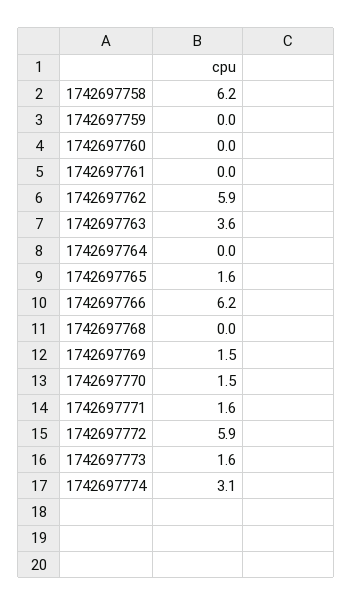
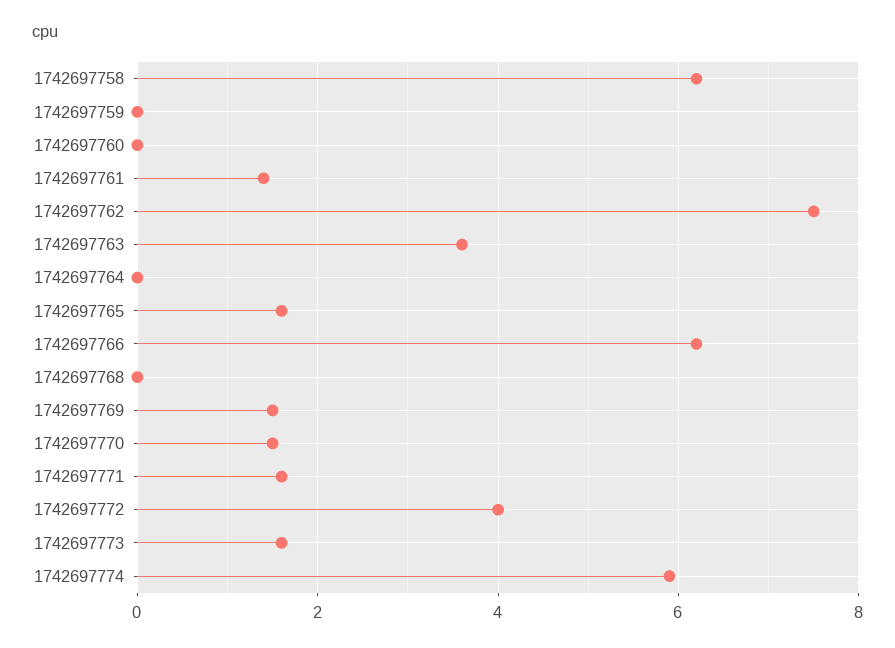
  {
    "1742697758": 6.2,
    "1742697759": 0,
    "1742697760": 0,
-   "1742697761": 0,
+   "1742697761": 1.5,
-   "1742697762": 5.9,
+   "1742697762": 7.5,
    "1742697763": 3.6,
    "1742697764": 0,
    "1742697765": 1.6,
    "1742697766": 6.2,
    "1742697768": 0,
    "1742697769": 1.5,
    "1742697770": 1.5,
    "1742697771": 1.6,
-   "1742697772": 5.9,
+   "1742697772": 4,
    "1742697773": 1.6,
-   "1742697774": 3.1
+   "1742697774": 6
  }

